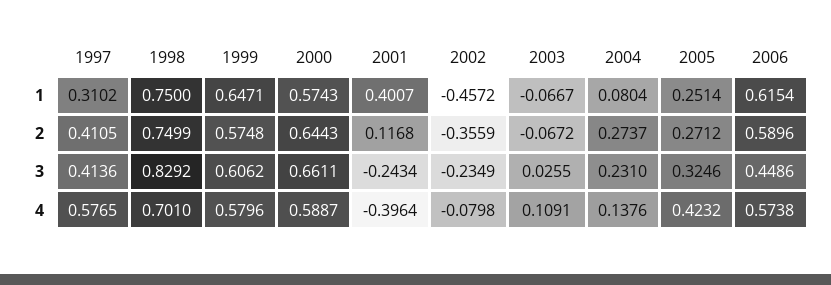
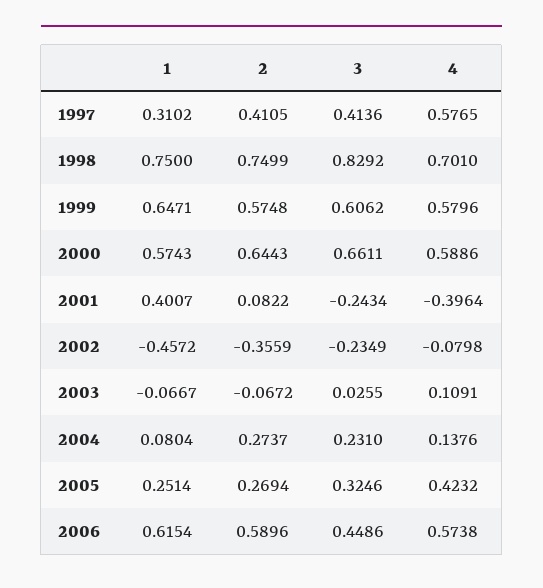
  {
    "1997": {
      "1": 0.3102,
      "2": 0.4105,
      "3": 0.4136,
      "4": 0.5765
    },
    "1998": {
      "1": 0.75,
      "2": 0.7499,
      "3": 0.8292,
      "4": 0.701
    },
    "1999": {
      "1": 0.6471,
      "2": 0.5748,
      "3": 0.6062,
      "4": 0.5796
    },
    "2000": {
      "1": 0.5743,
      "2": 0.6443,
      "3": 0.6611,
-     "4": 0.5887
+     "4": 0.5886
    },
    "2001": {
      "1": 0.4007,
-     "2": 0.1168,
+     "2": 0.0822,
      "3": -0.2434,
      "4": -0.3964
    },
    "2002": {
      "1": -0.4572,
      "2": -0.3559,
      "3": -0.2349,
      "4": -0.0798
    },
    "2003": {
      "1": -0.0667,
      "2": -0.0672,
      "3": 0.0255,
      "4": 0.1091
    },
    "2004": {
      "1": 0.0804,
      "2": 0.2737,
      "3": 0.231,
      "4": 0.1376
    },
    "2005": {
      "1": 0.2514,
-     "2": 0.2712,
+     "2": 0.2694,
      "3": 0.3246,
      "4": 0.4232
    },
    "2006": {
      "1": 0.6154,
      "2": 0.5896,
      "3": 0.4486,
      "4": 0.5738
    }
  }

